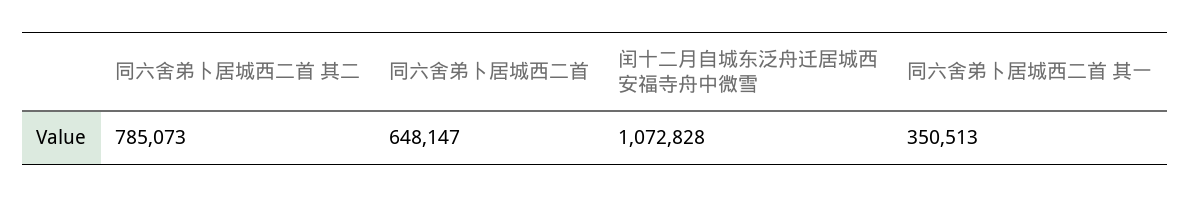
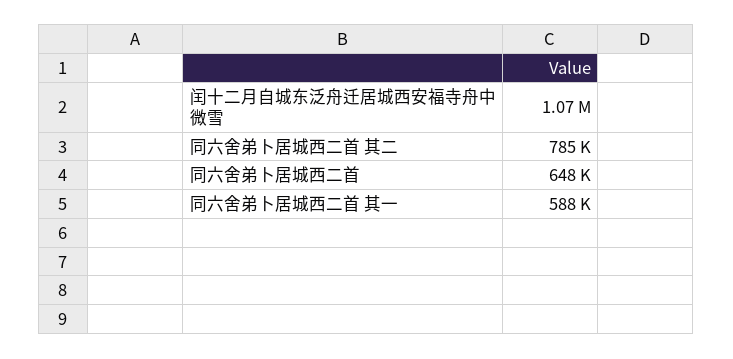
  {
    "同六舍弟卜居城西二首 其二": 785073,
    "同六舍弟卜居城西二首": 648147,
    "闰十二月自城东泛舟迁居城西安福寺舟中微雪": 1072828,
-   "同六舍弟卜居城西二首 其一": 350513
+   "同六舍弟卜居城西二首 其一": 588000
  }

